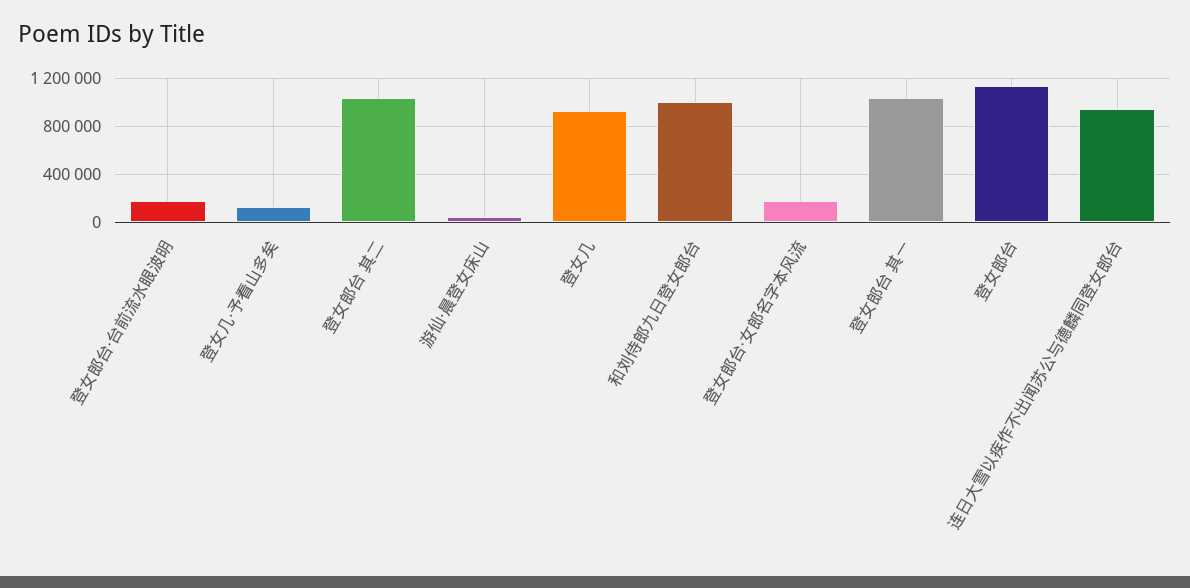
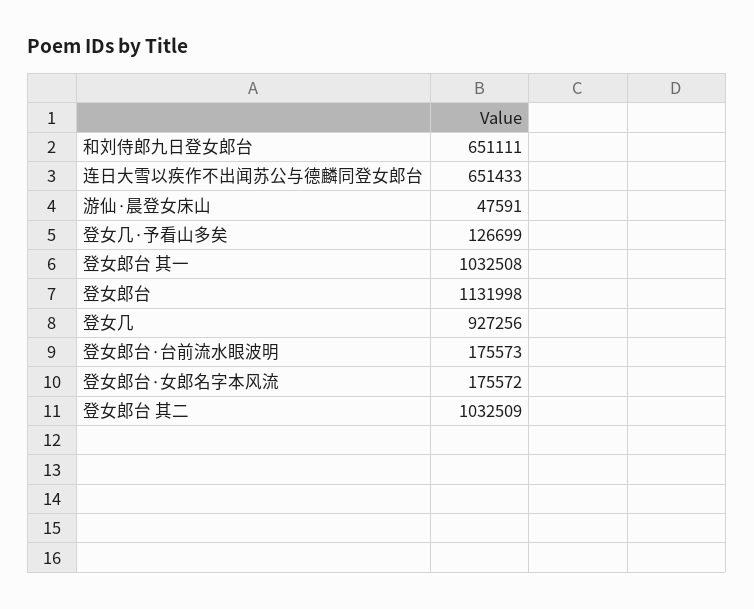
  {
    "登女郎台·台前流水眼波明": 175573,
    "登女几·予看山多矣": 126699,
    "登女郎台 其二": 1032509,
    "游仙·晨登女床山": 47591,
    "登女几": 927256,
-   "和刘侍郎九日登女郎台": 1000000,
+   "和刘侍郎九日登女郎台": 651111,
    "登女郎台·女郎名字本风流": 175572,
    "登女郎台 其一": 1032508,
    "登女郎台": 1131998,
-   "连日大雪以疾作不出闻苏公与德麟同登女郎台": 950000
+   "连日大雪以疾作不出闻苏公与德麟同登女郎台": 651433
  }

